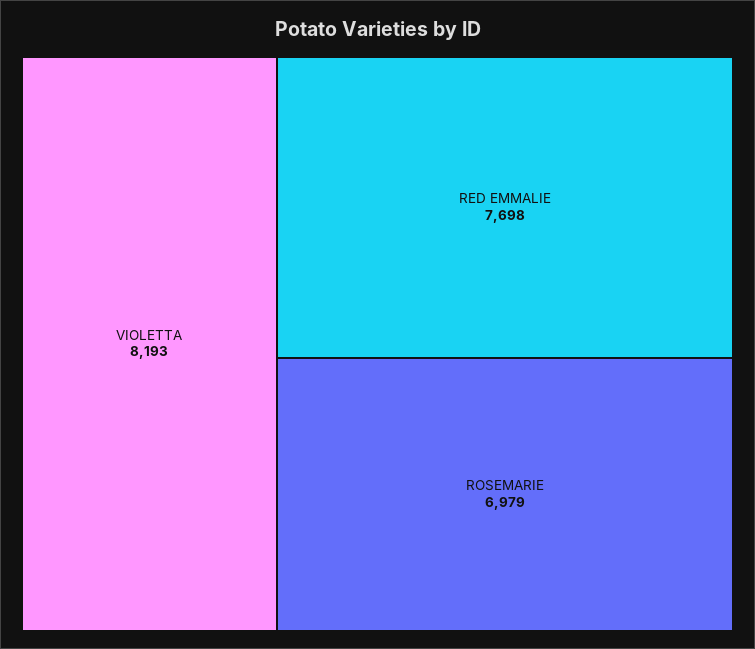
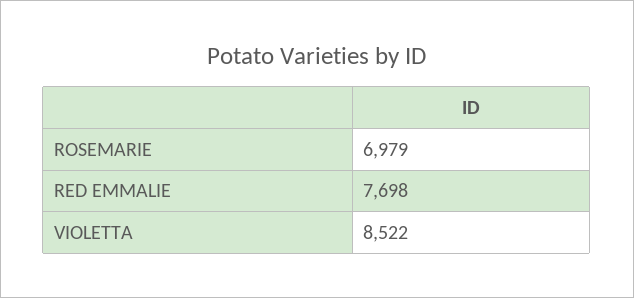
  {
-   "VIOLETTA": 8193,
+   "VIOLETTA": 8522,
    "RED EMMALIE": 7698,
    "ROSEMARIE": 6979
  }

